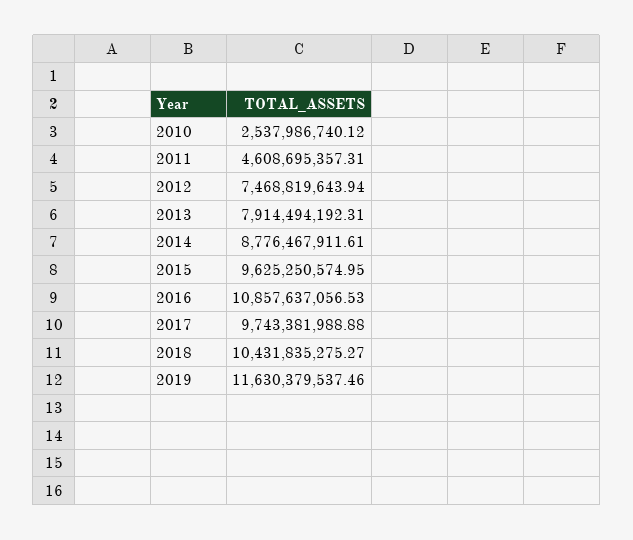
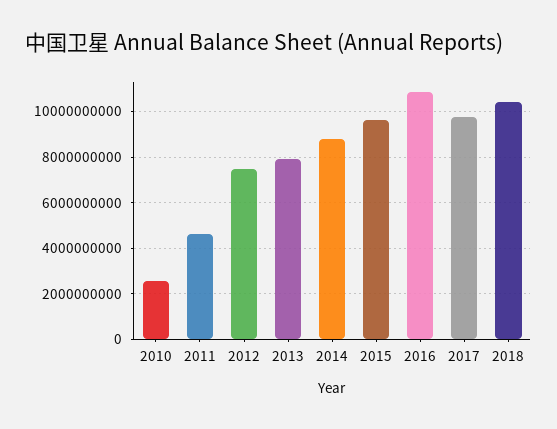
  {
    "2010": 2537986740.12,
    "2011": 4608695357.31,
    "2012": 7468819643.94,
    "2013": 7914494192.31,
    "2014": 8776467911.61,
    "2015": 9625250574.95,
    "2016": 10857637056.53,
    "2017": 9743381988.88,
-   "2018": 10431835275.27,
+   "2018": 10431835275.27
-   "2019": 11630379537.46
  }

